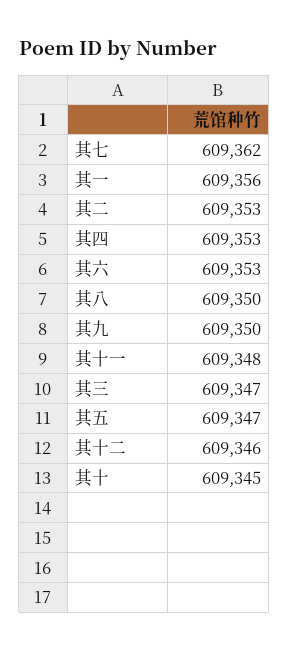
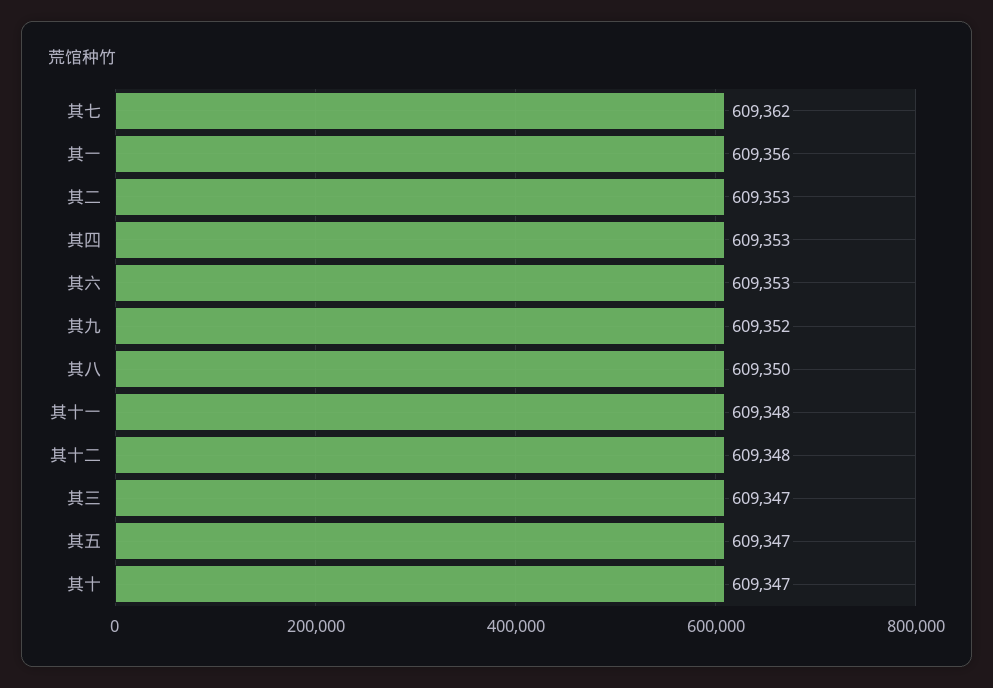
  {
    "其七": 609362,
    "其一": 609356,
    "其二": 609353,
    "其四": 609353,
    "其六": 609353,
    "其八": 609350,
-   "其九": 609350,
+   "其九": 609352,
    "其十一": 609348,
    "其三": 609347,
    "其五": 609347,
-   "其十二": 609346,
+   "其十二": 609348,
-   "其十": 609345
+   "其十": 609347
  }

